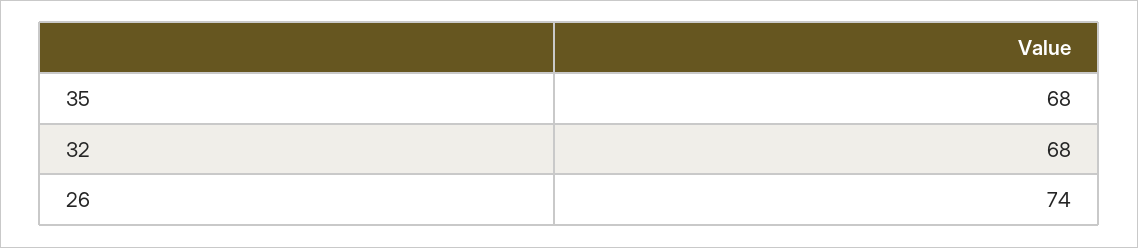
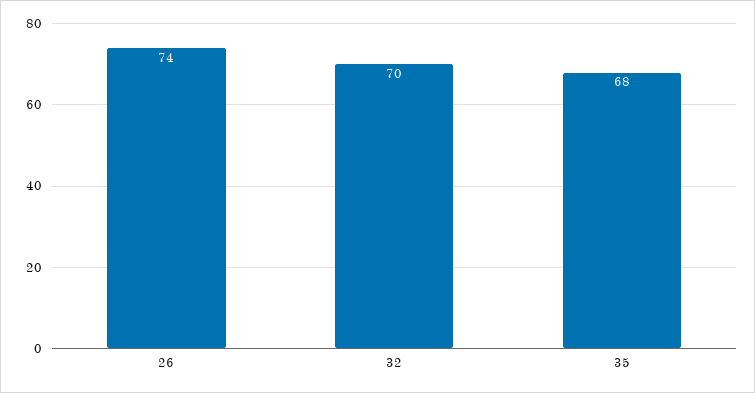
  {
    "35": 68,
-   "32": 68,
+   "32": 70,
    "26": 74
  }

